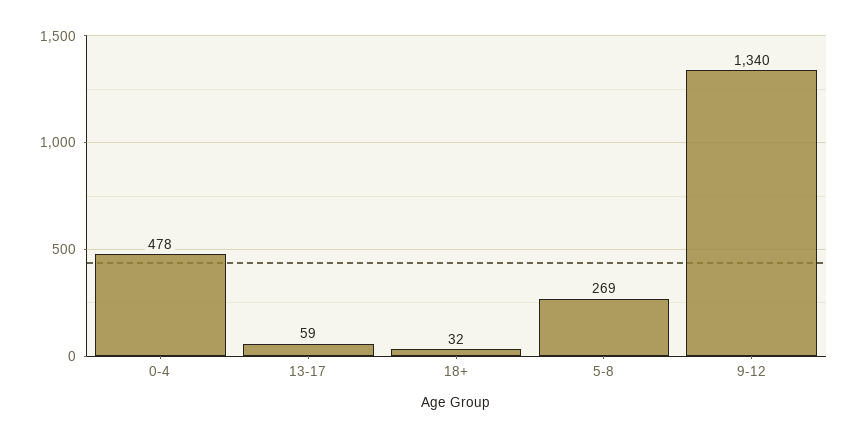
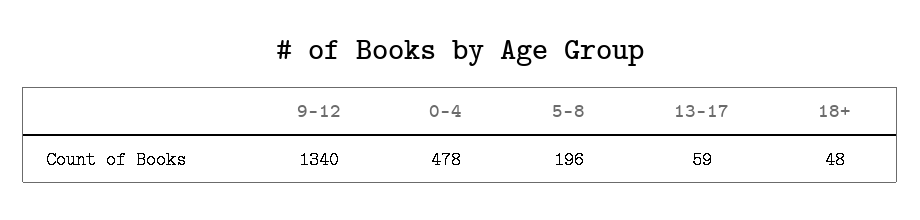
  {
    "0-4": 478,
    "13-17": 59,
-   "18+": 32,
+   "18+": 48,
-   "5-8": 269,
+   "5-8": 196,
    "9-12": 1340
  }

